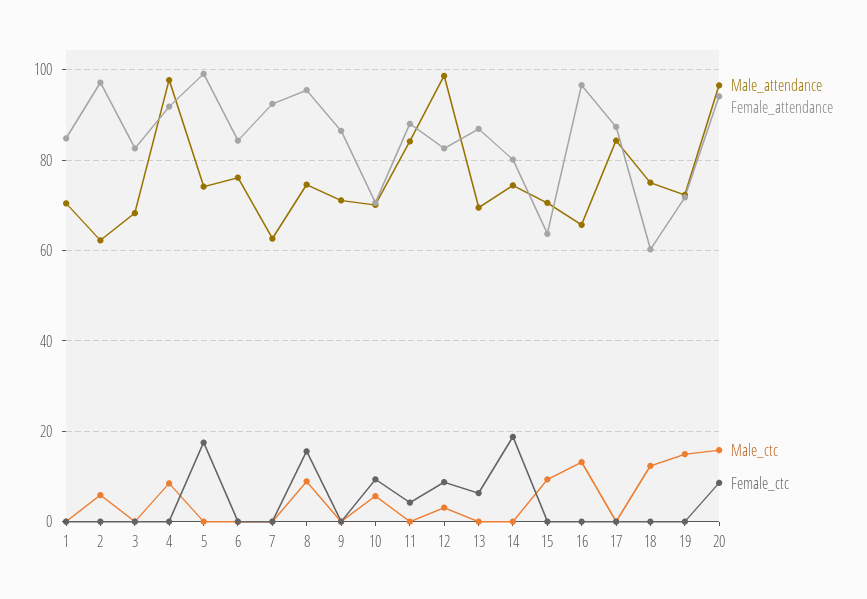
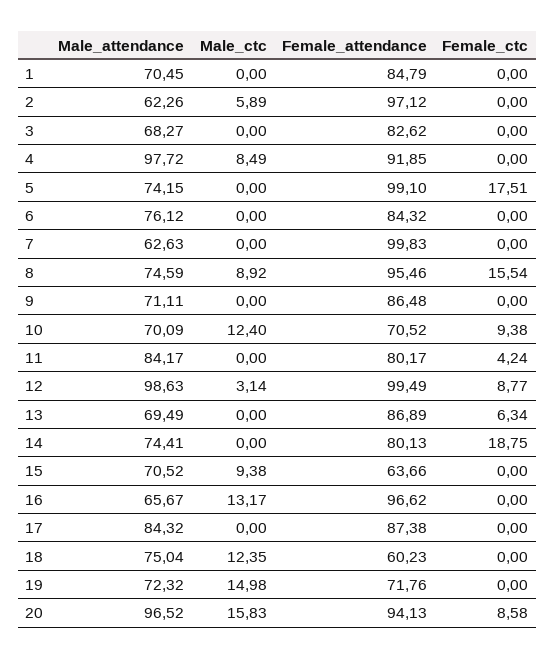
  {
    "Male_attendance": {
      "1": 70.45,
      "2": 62.26,
      "3": 68.27,
      "4": 97.72,
      "5": 74.15,
      "6": 76.12,
      "7": 62.63,
      "8": 74.59,
      "9": 71.11,
      "10": 70.09,
      "11": 84.17,
      "12": 98.63,
      "13": 69.49,
      "14": 74.41,
      "15": 70.52,
      "16": 65.67,
      "17": 84.32,
      "18": 75.04,
      "19": 72.32,
      "20": 96.52
    },
    "Female_attendance": {
      "1": 84.79,
      "2": 97.12,
      "3": 82.62,
      "4": 91.85,
      "5": 99.1,
      "6": 84.32,
-     "7": 92,
+     "7": 99.83,
      "8": 95.46,
      "9": 86.48,
      "10": 70.52,
-     "11": 88,
+     "11": 80.17,
-     "12": 82,
+     "12": 99.49,
      "13": 86.89,
      "14": 80.13,
      "15": 63.66,
      "16": 96.62,
      "17": 87.38,
      "18": 60.23,
      "19": 71.76,
      "20": 94.13
    },
    "Male_ctc": {
      "1": 0,
      "2": 5.89,
      "3": 0,
      "4": 8.49,
      "5": 0,
      "6": 0,
      "7": 0,
      "8": 8.92,
      "9": 0,
-     "10": 6,
+     "10": 12.4,
      "11": 0,
      "12": 3.14,
      "13": 0,
      "14": 0,
      "15": 9.38,
      "16": 13.17,
      "17": 0,
      "18": 12.35,
      "19": 14.98,
      "20": 15.83
    },
    "Female_ctc": {
      "1": 0,
      "2": 0,
      "3": 0,
      "4": 0,
      "5": 17.51,
      "6": 0,
      "7": 0,
      "8": 15.54,
      "9": 0,
      "10": 9.38,
      "11": 4.24,
      "12": 8.77,
      "13": 6.34,
      "14": 18.75,
      "15": 0,
      "16": 0,
      "17": 0,
      "18": 0,
      "19": 0,
      "20": 8.58
    }
  }

